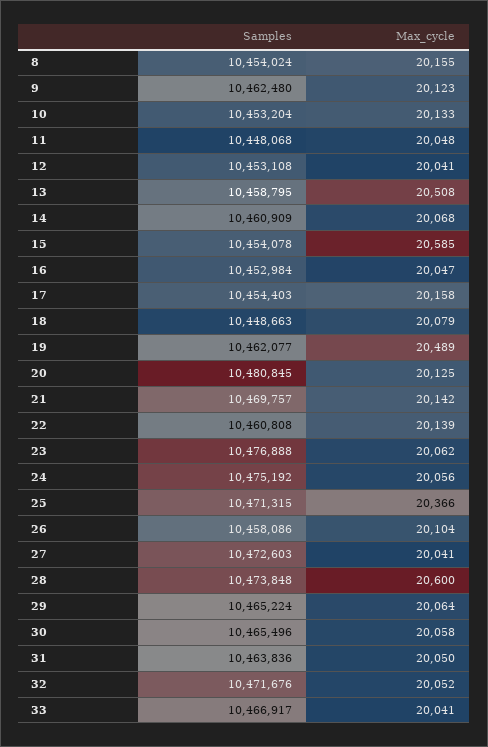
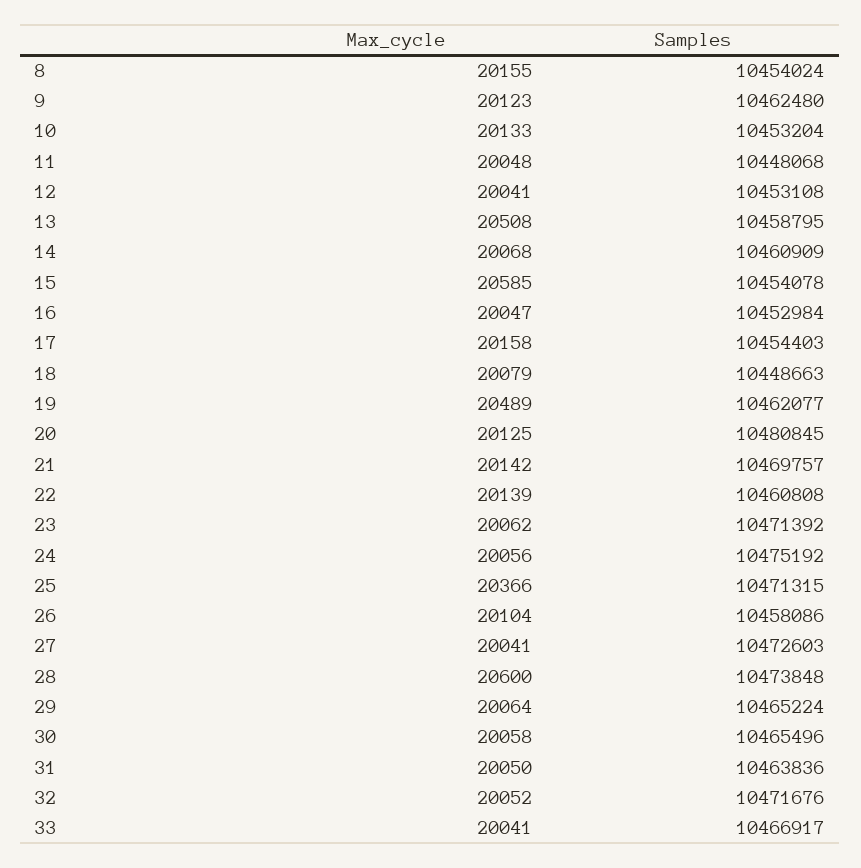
  {
    "Samples": {
      "8": 10454024,
      "9": 10462480,
      "10": 10453204,
      "11": 10448068,
      "12": 10453108,
      "13": 10458795,
      "14": 10460909,
      "15": 10454078,
      "16": 10452984,
      "17": 10454403,
      "18": 10448663,
      "19": 10462077,
      "20": 10480845,
      "21": 10469757,
      "22": 10460808,
-     "23": 10476888,
+     "23": 10471392,
      "24": 10475192,
      "25": 10471315,
      "26": 10458086,
      "27": 10472603,
      "28": 10473848,
      "29": 10465224,
      "30": 10465496,
      "31": 10463836,
      "32": 10471676,
      "33": 10466917
    },
    "Max_cycle": {
      "8": 20155,
      "9": 20123,
      "10": 20133,
      "11": 20048,
      "12": 20041,
      "13": 20508,
      "14": 20068,
      "15": 20585,
      "16": 20047,
      "17": 20158,
      "18": 20079,
      "19": 20489,
      "20": 20125,
      "21": 20142,
      "22": 20139,
      "23": 20062,
      "24": 20056,
      "25": 20366,
      "26": 20104,
      "27": 20041,
      "28": 20600,
      "29": 20064,
      "30": 20058,
      "31": 20050,
      "32": 20052,
      "33": 20041
    }
  }

